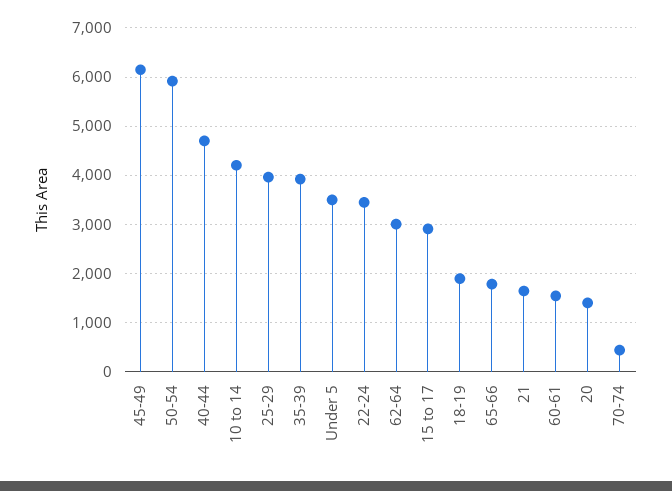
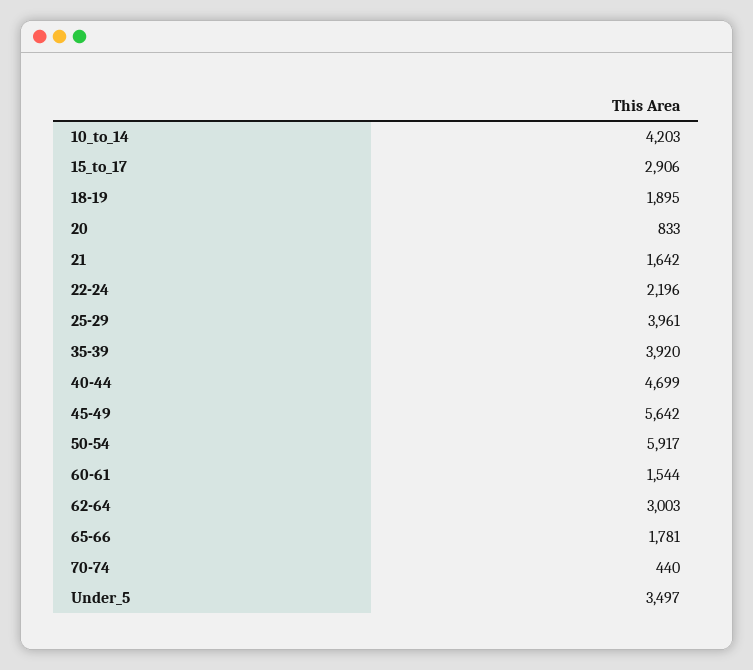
  {
-   "45-49": 6200,
+   "45-49": 5642,
    "50-54": 5917,
    "40-44": 4699,
    "10 to 14": 4203,
    "25-29": 3961,
    "35-39": 3920,
    "Under 5": 3497,
-   "22-24": 3400,
+   "22-24": 2196,
    "62-64": 3003,
    "15 to 17": 2906,
    "18-19": 1895,
    "65-66": 1781,
    "21": 1642,
    "60-61": 1544,
-   "20": 1400,
+   "20": 833,
    "70-74": 440
  }

